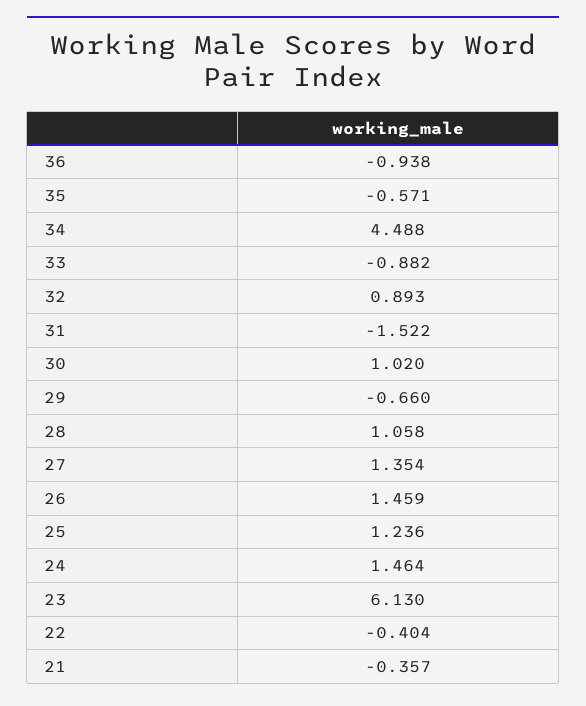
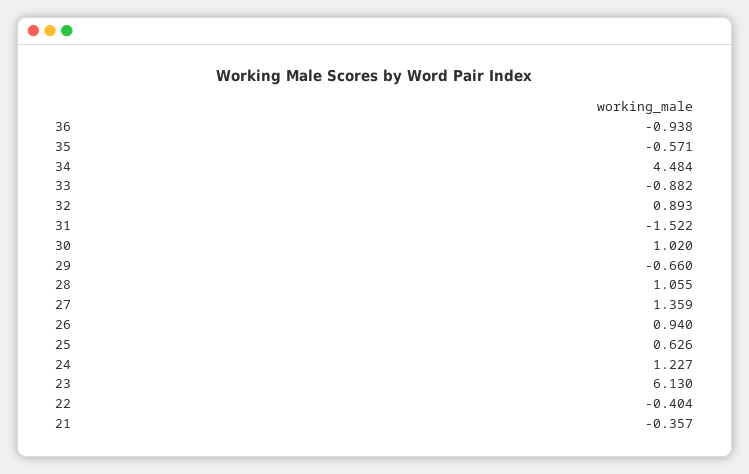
  {
    "36": -0.938,
    "35": -0.571,
-   "34": 4.488,
+   "34": 4.484,
    "33": -0.882,
    "32": 0.893,
    "31": -1.522,
    "30": 1.02,
    "29": -0.66,
-   "28": 1.058,
+   "28": 1.055,
-   "27": 1.354,
+   "27": 1.359,
-   "26": 1.459,
+   "26": 0.94,
-   "25": 1.236,
+   "25": 0.626,
-   "24": 1.464,
+   "24": 1.227,
    "23": 6.13,
    "22": -0.404,
    "21": -0.357
  }

